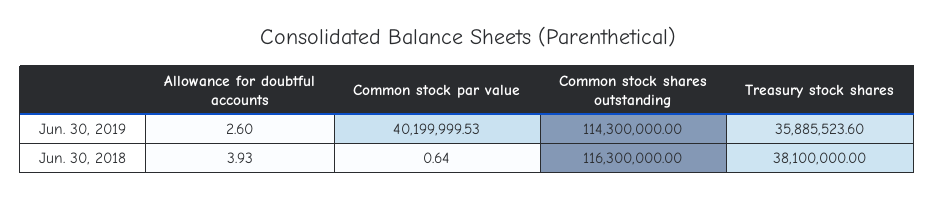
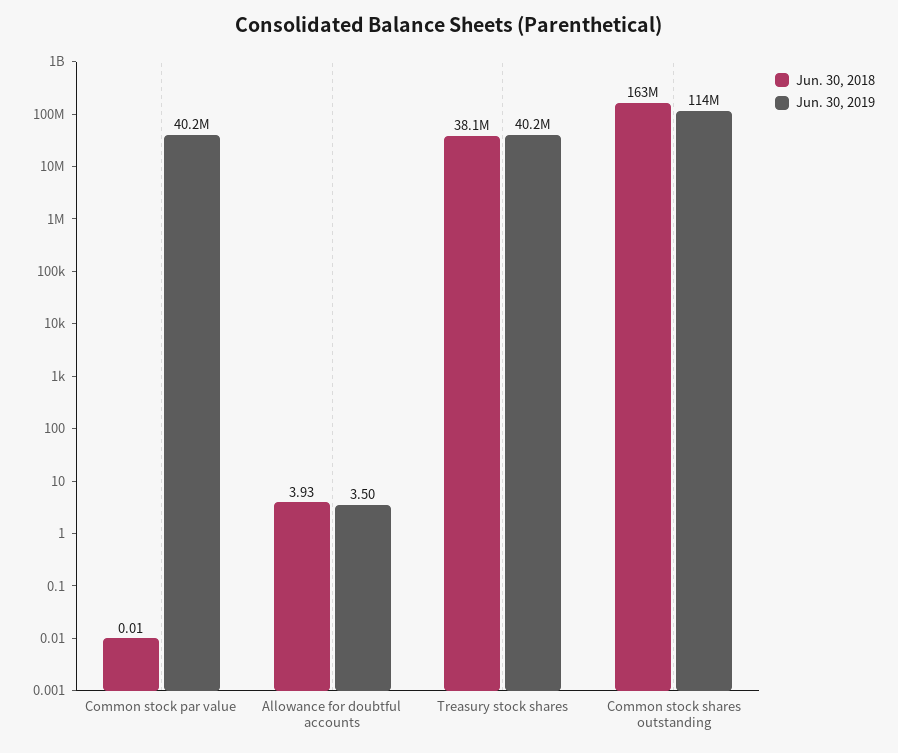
  {
    "Jun. 30, 2019": {
-     "Allowance for doubtful accounts": 2.6,
+     "Allowance for doubtful accounts": 3.5,
      "Common stock par value": 40199999.53,
      "Common stock shares outstanding": 114300000,
-     "Treasury stock shares": 35885523.6
+     "Treasury stock shares": 40200000
    },
    "Jun. 30, 2018": {
      "Allowance for doubtful accounts": 3.93,
-     "Common stock par value": 0.64,
+     "Common stock par value": 0.01,
-     "Common stock shares outstanding": 116300000,
+     "Common stock shares outstanding": 163000000,
      "Treasury stock shares": 38100000
    }
  }

